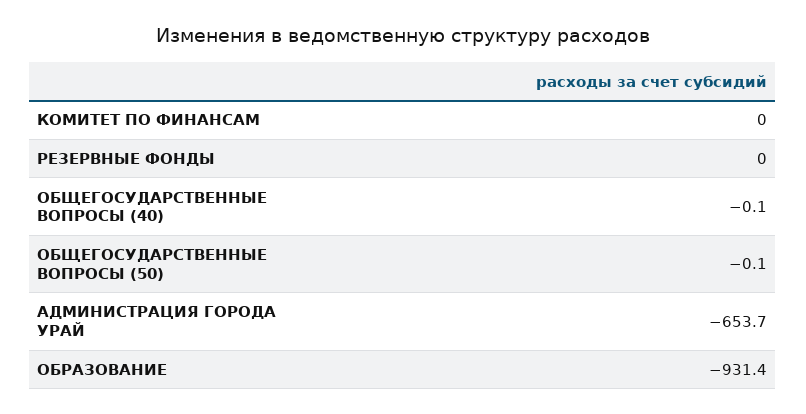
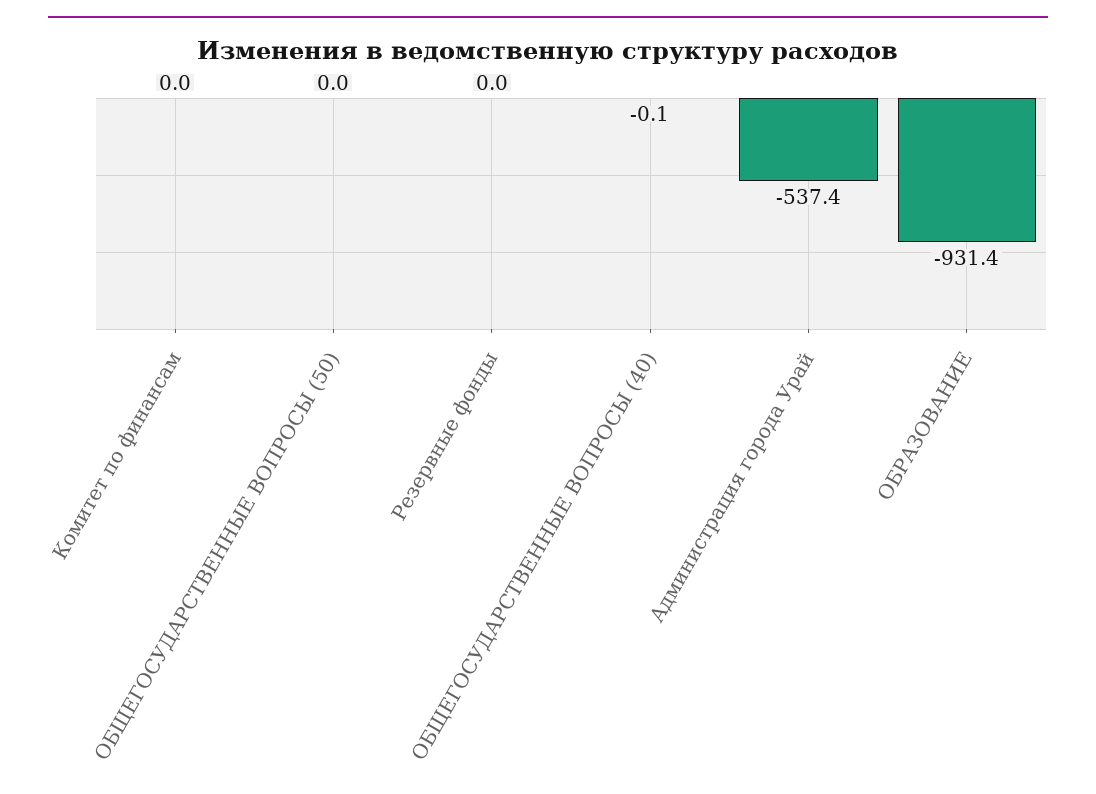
  {
    "КОМИТЕТ ПО ФИНАНСАМ": 0,
    "РЕЗЕРВНЫЕ ФОНДЫ": 0,
    "ОБЩЕГОСУДАРСТВЕННЫЕ ВОПРОСЫ (40)": -0.1,
-   "ОБЩЕГОСУДАРСТВЕННЫЕ ВОПРОСЫ (50)": -0.1,
+   "ОБЩЕГОСУДАРСТВЕННЫЕ ВОПРОСЫ (50)": 0,
-   "АДМИНИСТРАЦИЯ ГОРОДА УРАЙ": -653.7,
+   "АДМИНИСТРАЦИЯ ГОРОДА УРАЙ": -537.4,
    "ОБРАЗОВАНИЕ": -931.4
  }

